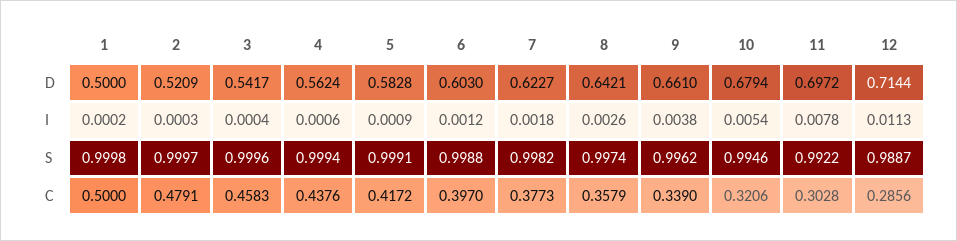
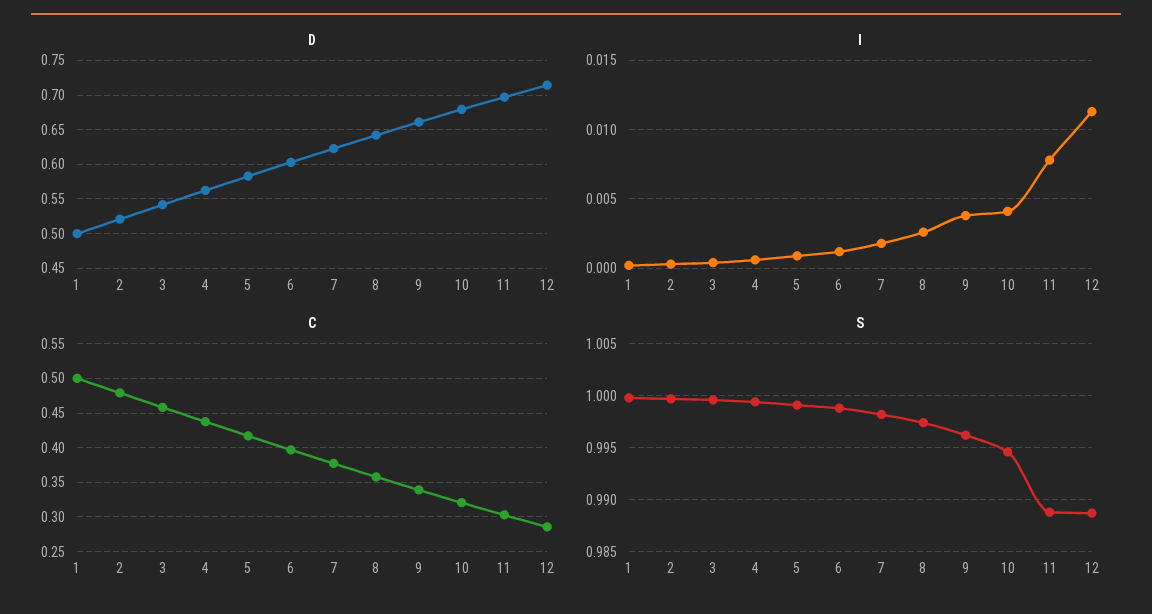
  {
    "D": {
      "1": 0.5,
      "2": 0.5209,
      "3": 0.5417,
      "4": 0.5624,
      "5": 0.5828,
      "6": 0.603,
      "7": 0.6227,
      "8": 0.6421,
      "9": 0.661,
      "10": 0.6794,
      "11": 0.6972,
      "12": 0.7144
    },
    "I": {
      "1": 0.0002,
      "2": 0.0003,
      "3": 0.0004,
      "4": 0.0006,
      "5": 0.0009,
      "6": 0.0012,
      "7": 0.0018,
      "8": 0.0026,
      "9": 0.0038,
-     "10": 0.0054,
+     "10": 0.004,
      "11": 0.0078,
      "12": 0.0113
    },
    "S": {
      "1": 0.9998,
      "2": 0.9997,
      "3": 0.9996,
      "4": 0.9994,
      "5": 0.9991,
      "6": 0.9988,
      "7": 0.9982,
      "8": 0.9974,
      "9": 0.9962,
      "10": 0.9946,
-     "11": 0.9922,
+     "11": 0.989,
      "12": 0.9887
    },
    "C": {
      "1": 0.5,
      "2": 0.4791,
      "3": 0.4583,
      "4": 0.4376,
      "5": 0.4172,
      "6": 0.397,
      "7": 0.3773,
      "8": 0.3579,
      "9": 0.339,
      "10": 0.3206,
      "11": 0.3028,
      "12": 0.2856
    }
  }

